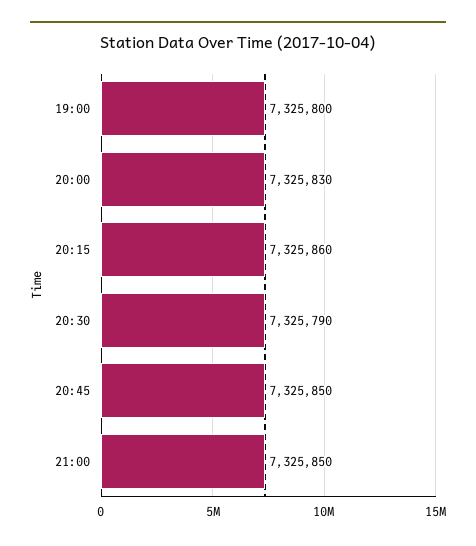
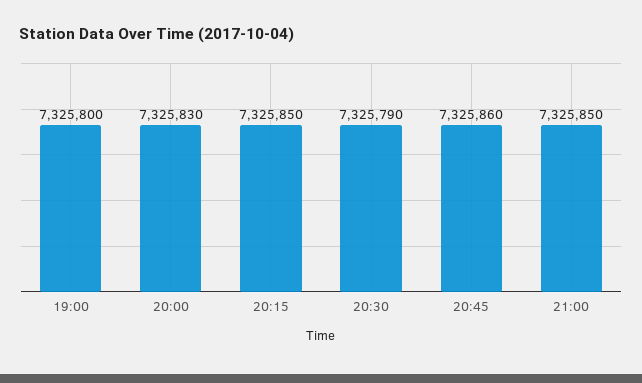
  {
    "19:00": 7325800,
    "20:00": 7325830,
-   "20:15": 7325860,
+   "20:15": 7325850,
    "20:30": 7325790,
-   "20:45": 7325850,
+   "20:45": 7325860,
    "21:00": 7325850
  }

